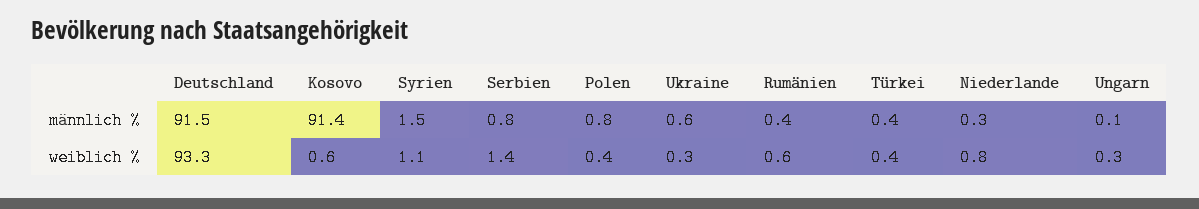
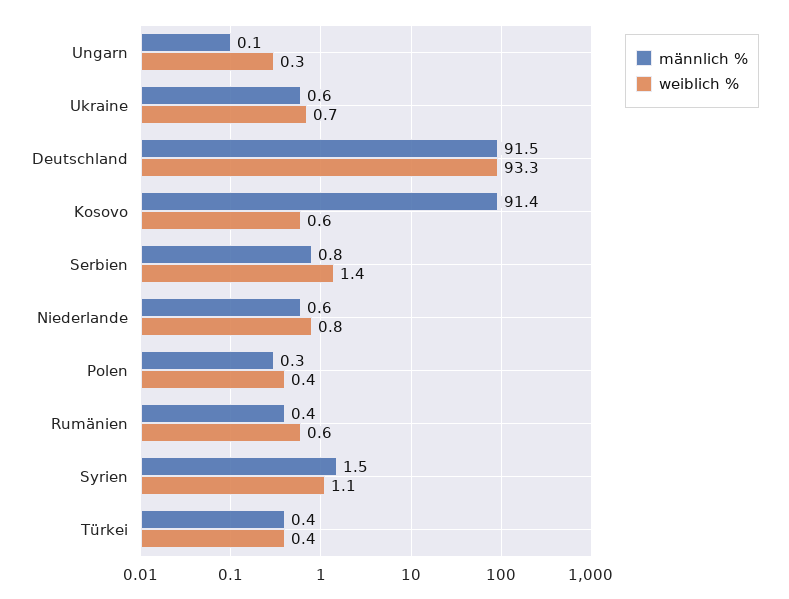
  {
    "männlich %": {
      "Deutschland": 91.5,
      "Kosovo": 91.4,
      "Syrien": 1.5,
      "Serbien": 0.8,
-     "Polen": 0.8,
+     "Polen": 0.3,
      "Ukraine": 0.6,
      "Rumänien": 0.4,
      "Türkei": 0.4,
-     "Niederlande": 0.3,
+     "Niederlande": 0.6,
      "Ungarn": 0.1
    },
    "weiblich %": {
      "Deutschland": 93.3,
      "Kosovo": 0.6,
      "Syrien": 1.1,
      "Serbien": 1.4,
      "Polen": 0.4,
-     "Ukraine": 0.3,
+     "Ukraine": 0.7,
      "Rumänien": 0.6,
      "Türkei": 0.4,
      "Niederlande": 0.8,
      "Ungarn": 0.3
    }
  }

